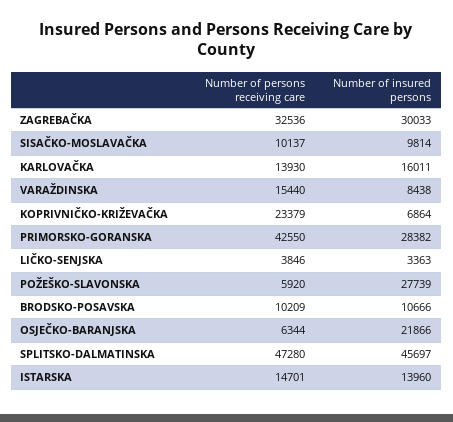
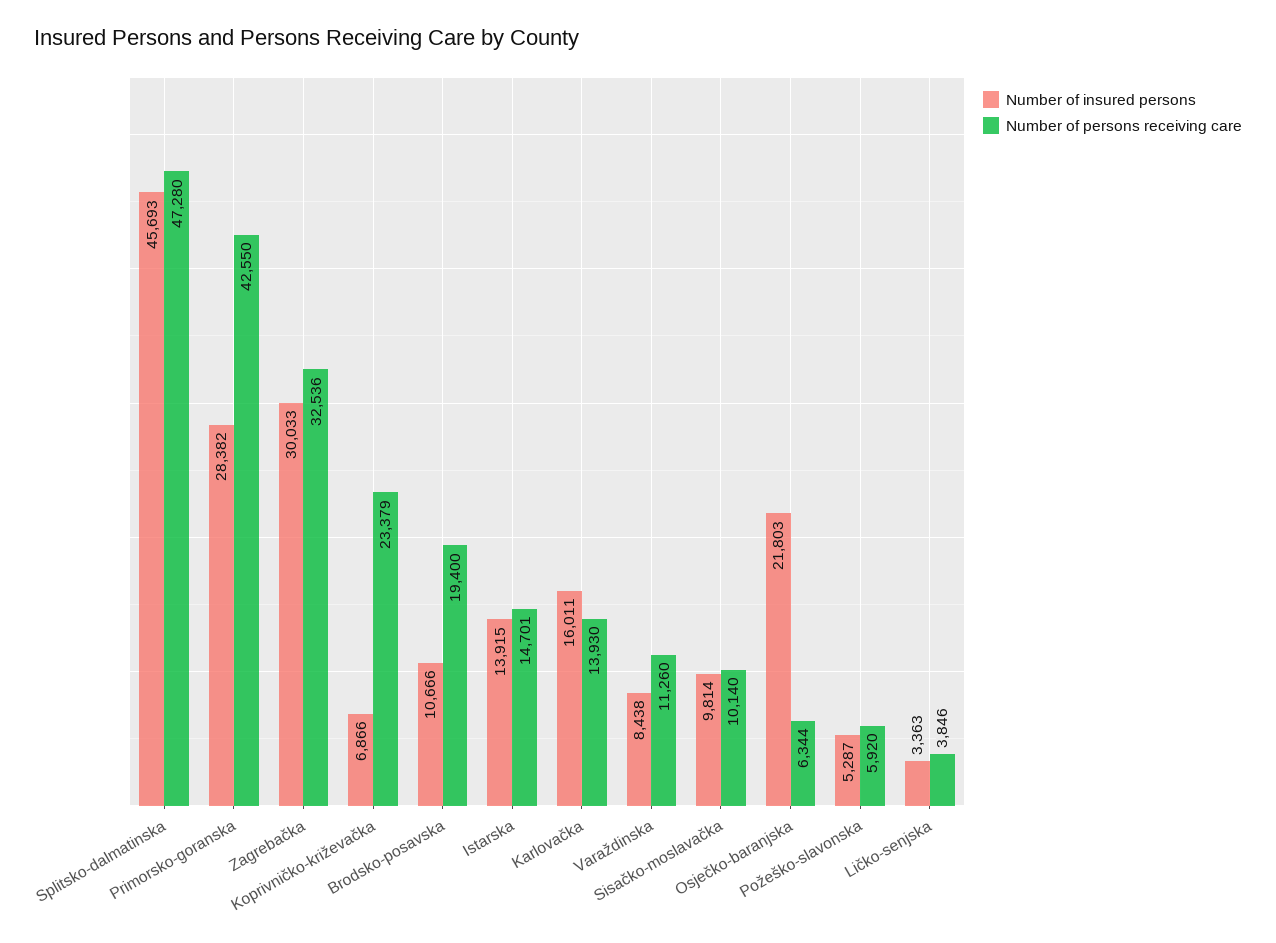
  {
    "Number of persons receiving care": {
      "ZAGREBAČKA": 32536,
-     "SISAČKO-MOSLAVAČKA": 10137,
+     "SISAČKO-MOSLAVAČKA": 10140,
      "KARLOVAČKA": 13930,
-     "VARAŽDINSKA": 15440,
+     "VARAŽDINSKA": 11260,
      "KOPRIVNIČKO-KRIŽEVAČKA": 23379,
      "PRIMORSKO-GORANSKA": 42550,
      "LIČKO-SENJSKA": 3846,
      "POŽEŠKO-SLAVONSKA": 5920,
-     "BRODSKO-POSAVSKA": 10209,
+     "BRODSKO-POSAVSKA": 19400,
      "OSJEČKO-BARANJSKA": 6344,
      "SPLITSKO-DALMATINSKA": 47280,
      "ISTARSKA": 14701
    },
    "Number of insured persons": {
      "ZAGREBAČKA": 30033,
      "SISAČKO-MOSLAVAČKA": 9814,
      "KARLOVAČKA": 16011,
      "VARAŽDINSKA": 8438,
-     "KOPRIVNIČKO-KRIŽEVAČKA": 6864,
+     "KOPRIVNIČKO-KRIŽEVAČKA": 6866,
      "PRIMORSKO-GORANSKA": 28382,
      "LIČKO-SENJSKA": 3363,
-     "POŽEŠKO-SLAVONSKA": 27739,
+     "POŽEŠKO-SLAVONSKA": 5287,
      "BRODSKO-POSAVSKA": 10666,
-     "OSJEČKO-BARANJSKA": 21866,
+     "OSJEČKO-BARANJSKA": 21803,
-     "SPLITSKO-DALMATINSKA": 45697,
+     "SPLITSKO-DALMATINSKA": 45693,
-     "ISTARSKA": 13960
+     "ISTARSKA": 13915
    }
  }

